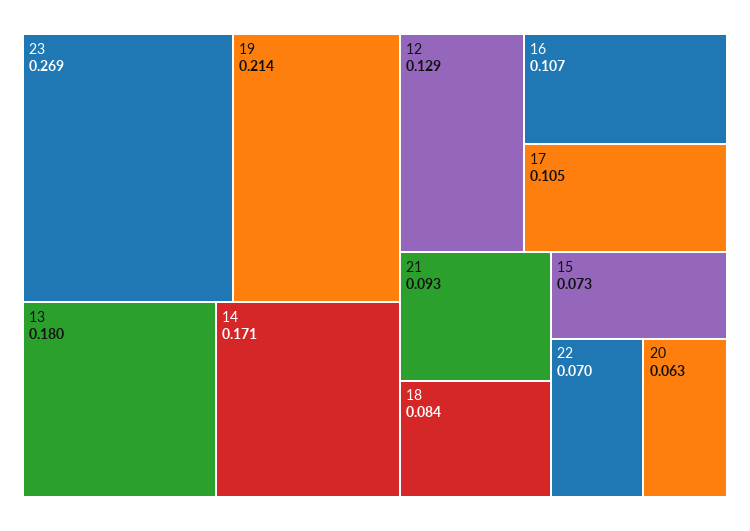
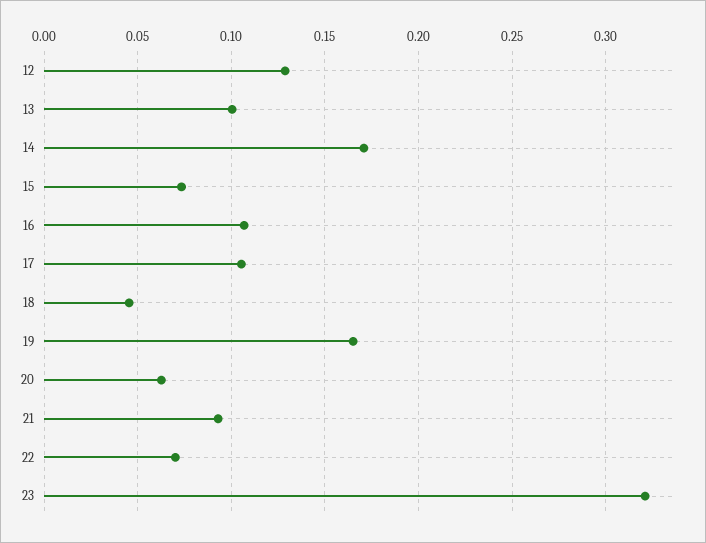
  {
-   "23": 0.269,
+   "23": 0.32,
-   "19": 0.214,
+   "19": 0.165,
-   "13": 0.18,
+   "13": 0.1,
    "14": 0.171,
    "12": 0.129,
    "16": 0.107,
    "17": 0.105,
    "21": 0.093,
-   "18": 0.084,
+   "18": 0.045,
    "15": 0.073,
    "22": 0.07,
    "20": 0.063
  }

